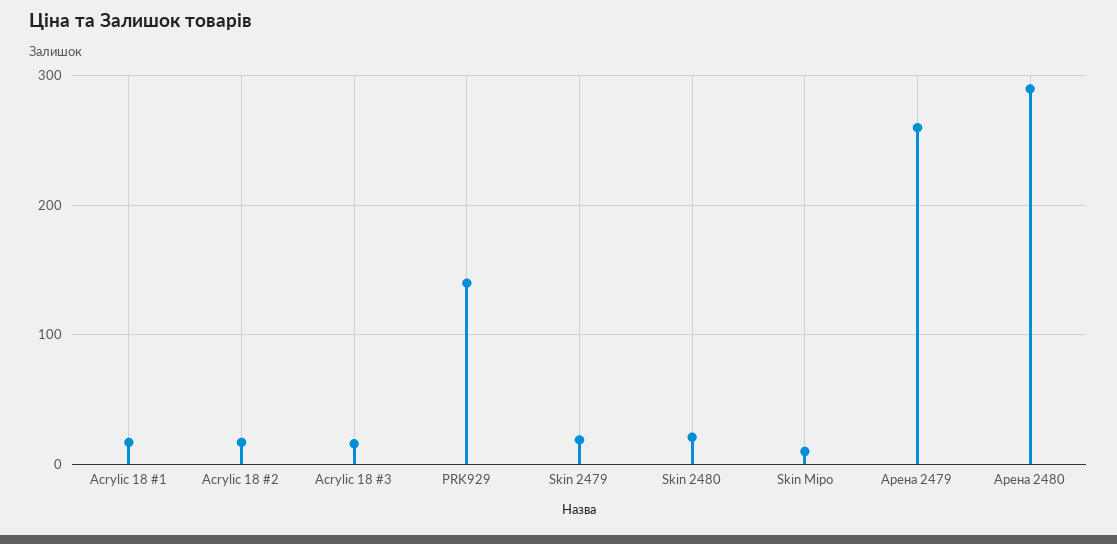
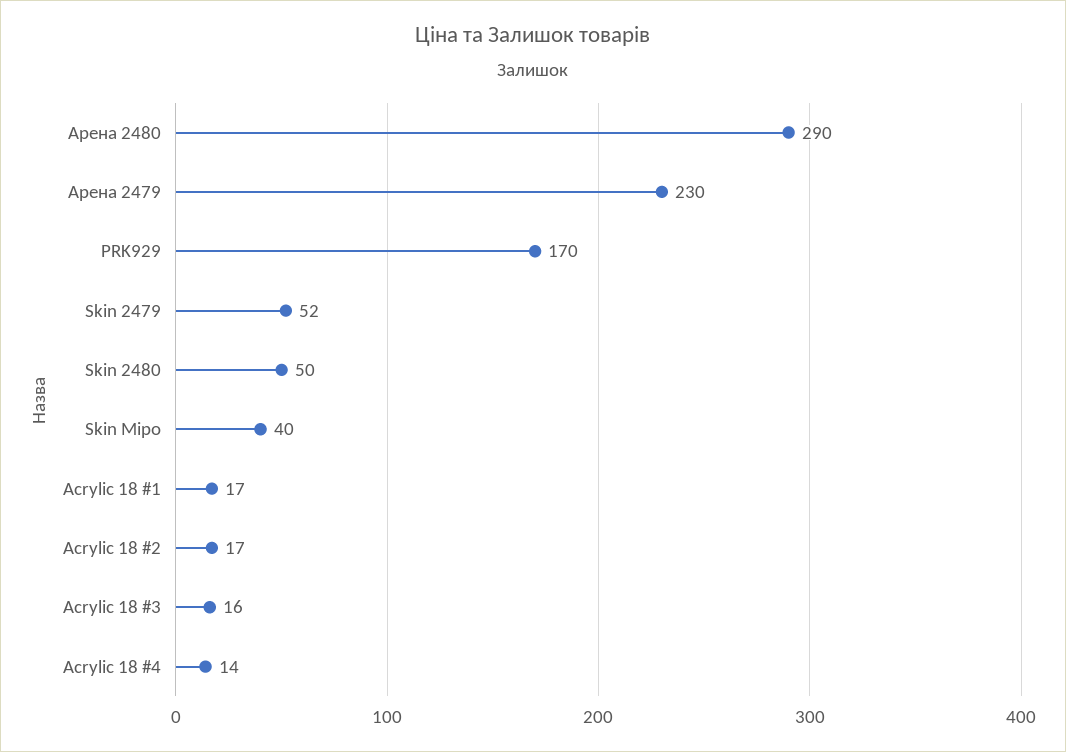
  {
    "Acrylic 18 #1": 17,
    "Acrylic 18 #2": 17,
    "Acrylic 18 #3": 16,
-   "PRK929": 140,
+   "PRK929": 170,
-   "Skin 2479": 20,
+   "Skin 2479": 52,
-   "Skin 2480": 20,
+   "Skin 2480": 50,
-   "Skin Міро": 10,
+   "Skin Міро": 40,
-   "Арена 2479": 260,
+   "Арена 2479": 230,
-   "Арена 2480": 290
+   "Арена 2480": 290,
+   "Acrylic 18 #4": 14
  }

